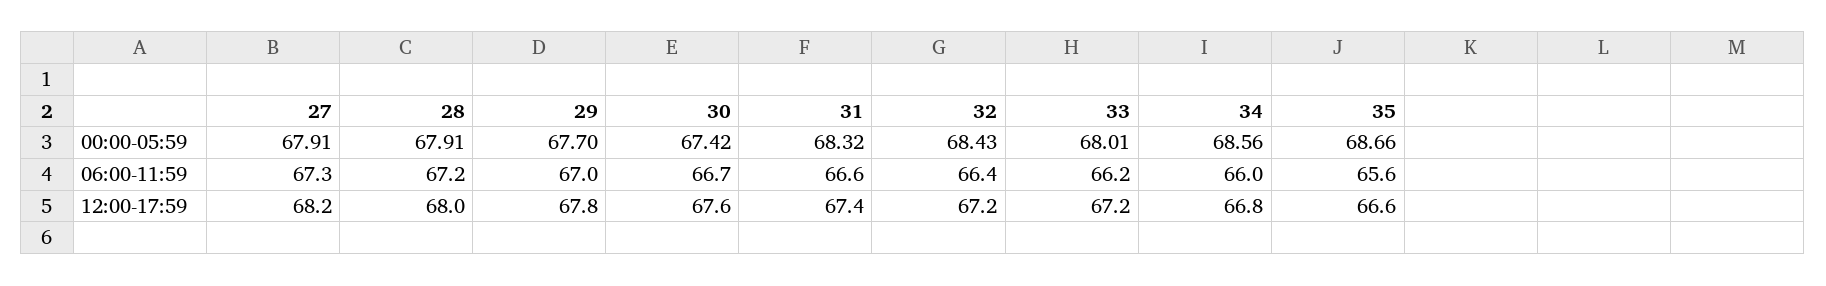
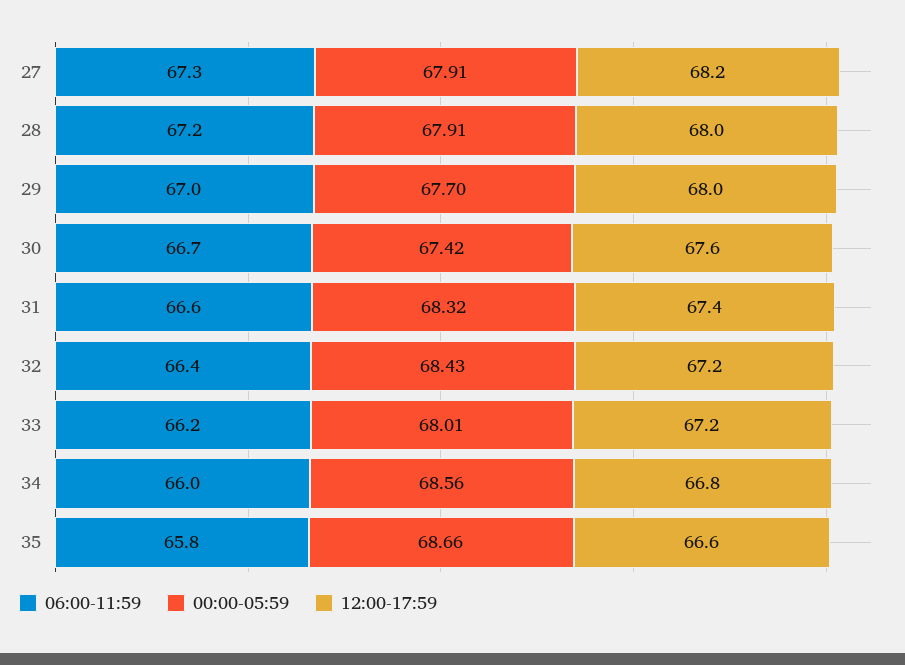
  {
    "00:00-05:59": {
      "27": 67.91,
      "28": 67.91,
      "29": 67.7,
      "30": 67.42,
      "31": 68.32,
      "32": 68.43,
      "33": 68.01,
      "34": 68.56,
      "35": 68.66
    },
    "06:00-11:59": {
      "27": 67.3,
      "28": 67.2,
      "29": 67,
      "30": 66.7,
      "31": 66.6,
      "32": 66.4,
      "33": 66.2,
      "34": 66,
-     "35": 65.6
+     "35": 65.8
    },
    "12:00-17:59": {
      "27": 68.2,
      "28": 68,
-     "29": 67.8,
+     "29": 68,
      "30": 67.6,
      "31": 67.4,
      "32": 67.2,
      "33": 67.2,
      "34": 66.8,
      "35": 66.6
    }
  }

